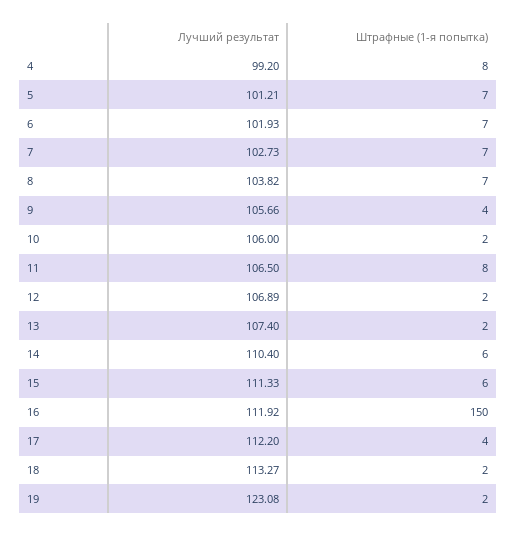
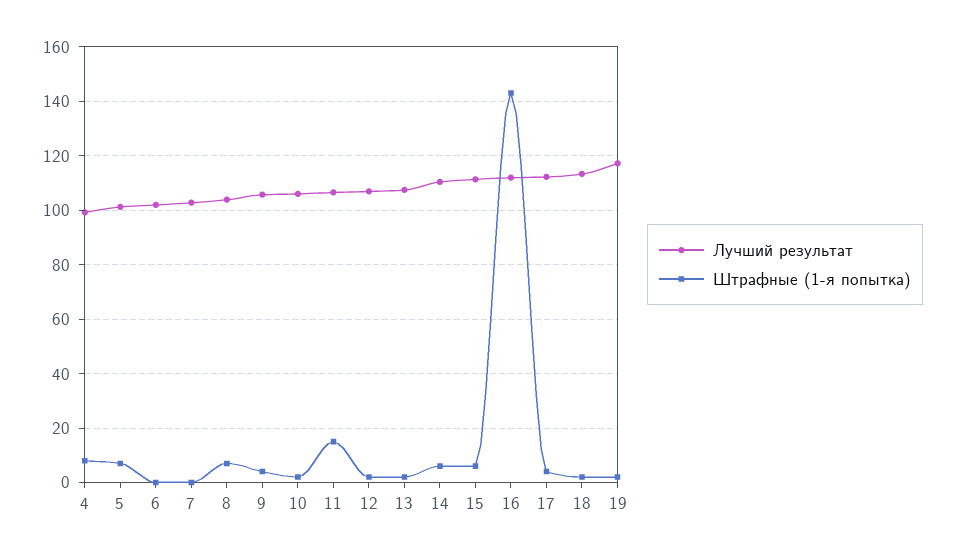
  {
    "Лучший результат": {
      "4": 99.2,
      "5": 101.21,
      "6": 101.93,
      "7": 102.73,
      "8": 103.82,
      "9": 105.66,
      "10": 106,
      "11": 106.5,
      "12": 106.89,
      "13": 107.4,
      "14": 110.4,
      "15": 111.33,
      "16": 111.92,
      "17": 112.2,
      "18": 113.27,
-     "19": 123.08
+     "19": 117.5
    },
    "Штрафные (1-я попытка)": {
      "4": 8,
      "5": 7,
-     "6": 7,
+     "6": 0,
-     "7": 7,
+     "7": 0,
      "8": 7,
      "9": 4,
      "10": 2,
-     "11": 8,
+     "11": 15,
      "12": 2,
      "13": 2,
      "14": 6,
      "15": 6,
-     "16": 150,
+     "16": 142.5,
      "17": 4,
      "18": 2,
      "19": 2
    }
  }

